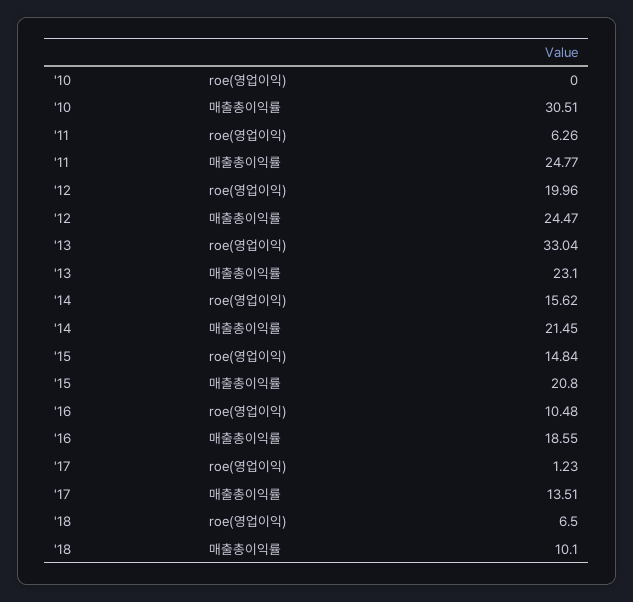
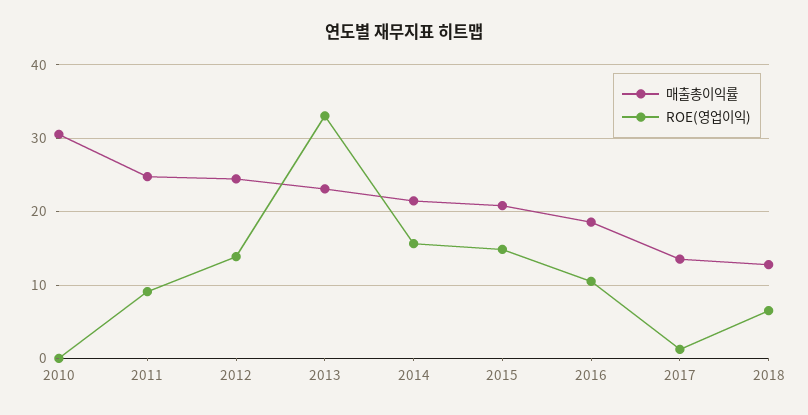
  {
    "roe(영업이익)": {
      "'10": 0,
-     "'11": 6.26,
+     "'11": 9,
-     "'12": 19.96,
+     "'12": 14,
      "'13": 33.04,
      "'14": 15.62,
      "'15": 14.84,
      "'16": 10.48,
      "'17": 1.23,
      "'18": 6.5
    },
    "매출총이익률": {
      "'10": 30.51,
      "'11": 24.77,
      "'12": 24.47,
      "'13": 23.1,
      "'14": 21.45,
      "'15": 20.8,
      "'16": 18.55,
      "'17": 13.51,
-     "'18": 10.1
+     "'18": 13
    }
  }

